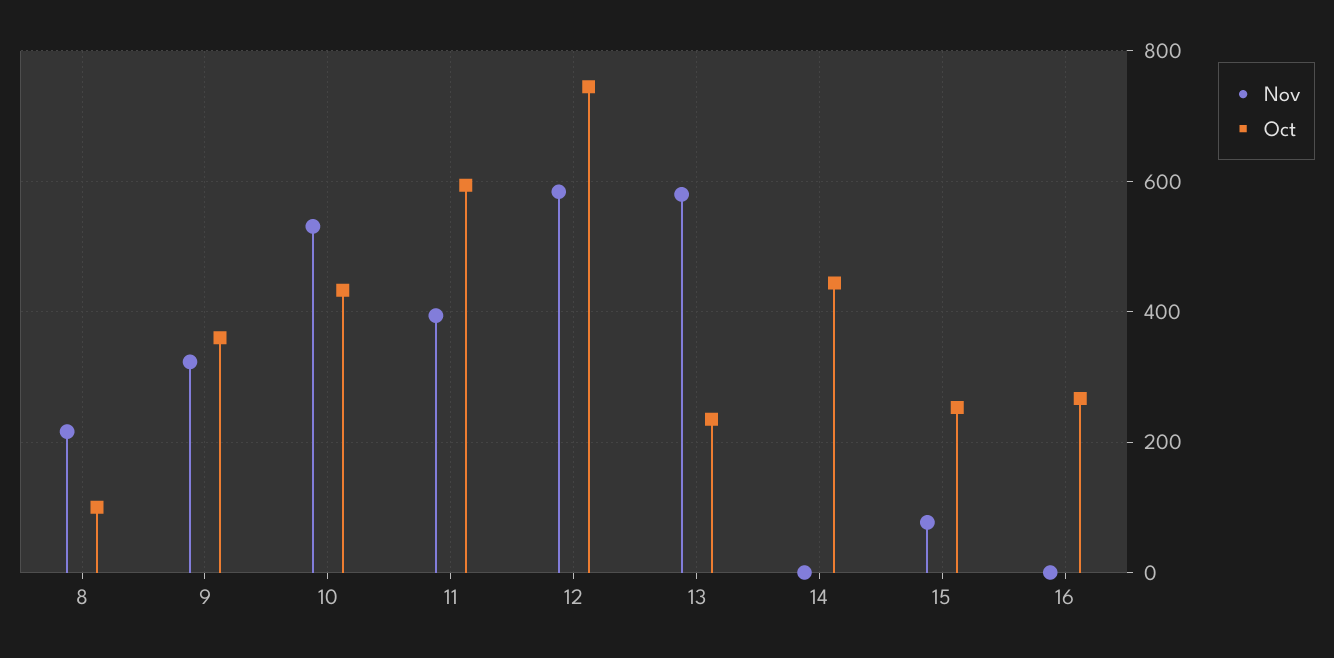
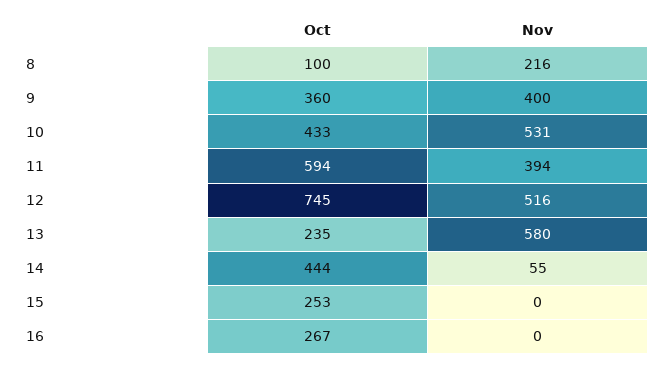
  {
    "Nov": {
      "8": 216,
-     "9": 320,
+     "9": 400,
      "10": 531,
      "11": 394,
-     "12": 580,
+     "12": 516,
      "13": 580,
-     "14": 0,
+     "14": 55,
-     "15": 80,
+     "15": 0,
      "16": 0
    },
    "Oct": {
      "8": 100,
      "9": 360,
      "10": 433,
      "11": 594,
      "12": 745,
      "13": 235,
      "14": 444,
      "15": 253,
      "16": 267
    }
  }

